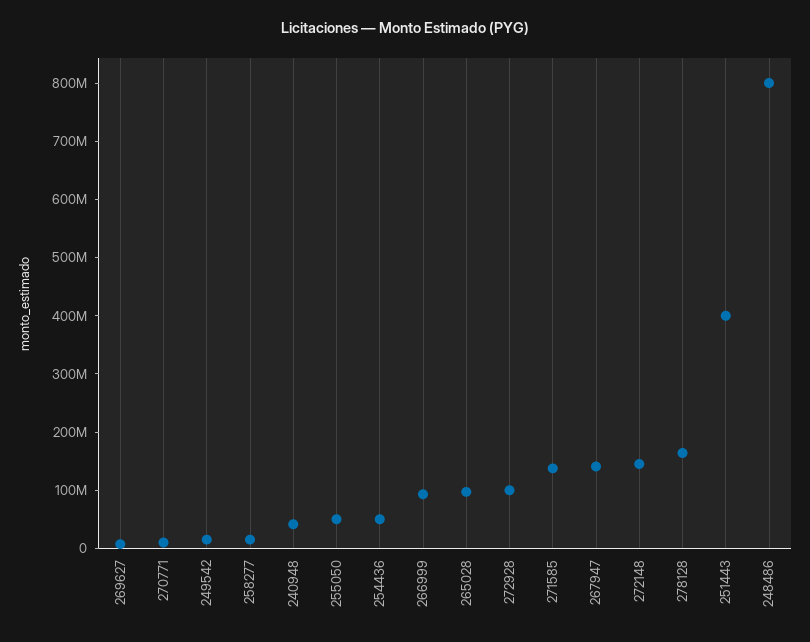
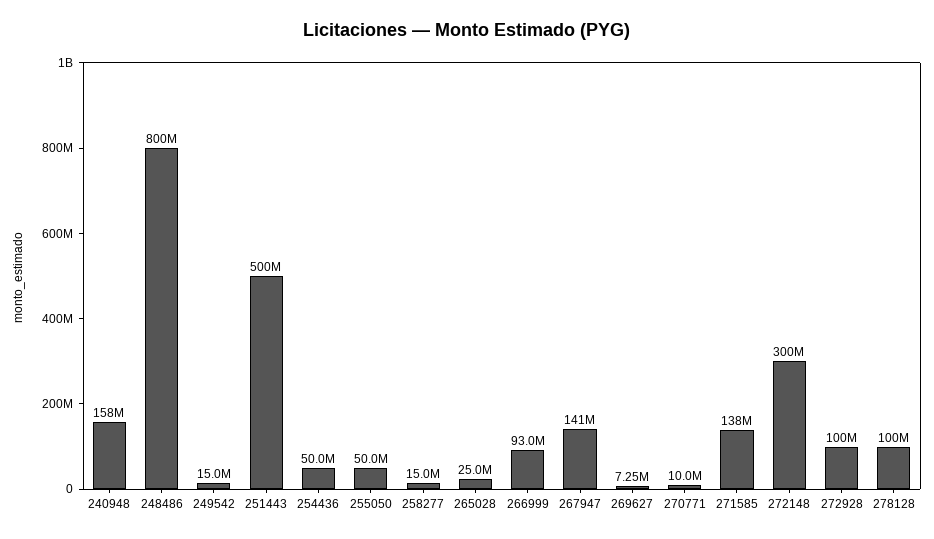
  {
    "269627": 7250000,
    "270771": 10000000,
    "249542": 15000000,
    "258277": 15000000,
-   "240948": 40000000,
+   "240948": 158000000,
    "255050": 50000000,
    "254436": 50000000,
    "266999": 93000000,
-   "265028": 100000000,
+   "265028": 25000000,
    "272928": 100000000,
    "271585": 138000000,
    "267947": 141000000,
-   "272148": 140000000,
+   "272148": 300000000,
-   "278128": 160000000,
+   "278128": 100000000,
-   "251443": 400000000,
+   "251443": 500000000,
    "248486": 800000000
  }

